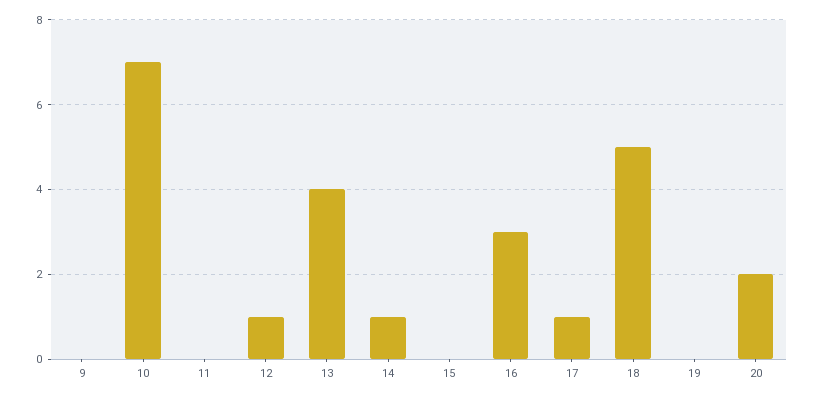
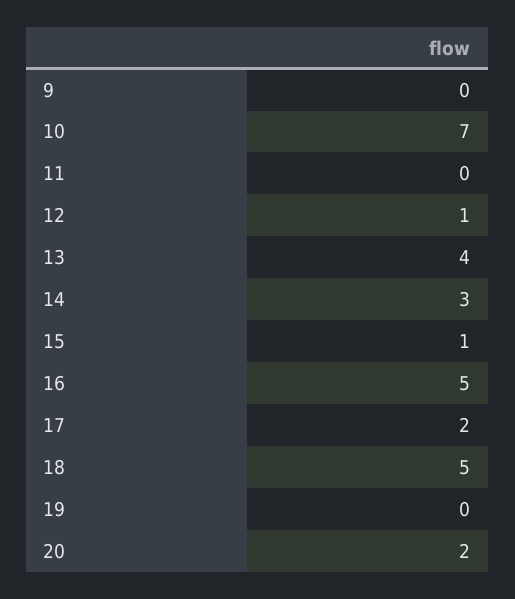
  {
    "9": 0,
    "10": 7,
    "11": 0,
    "12": 1,
    "13": 4,
-   "14": 1,
+   "14": 3,
-   "15": 0,
+   "15": 1,
-   "16": 3,
+   "16": 5,
-   "17": 1,
+   "17": 2,
    "18": 5,
    "19": 0,
    "20": 2
  }

